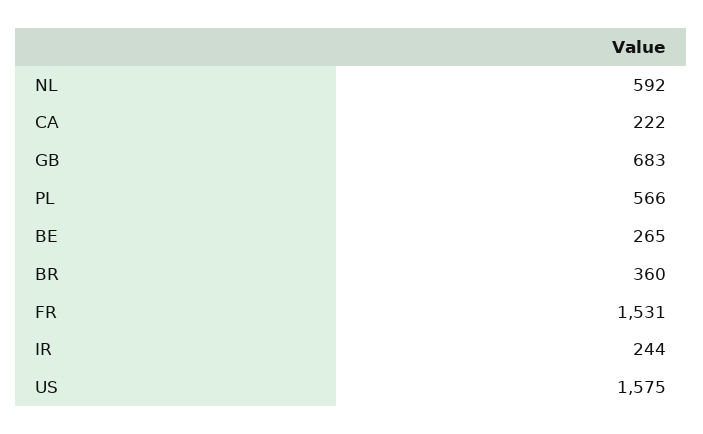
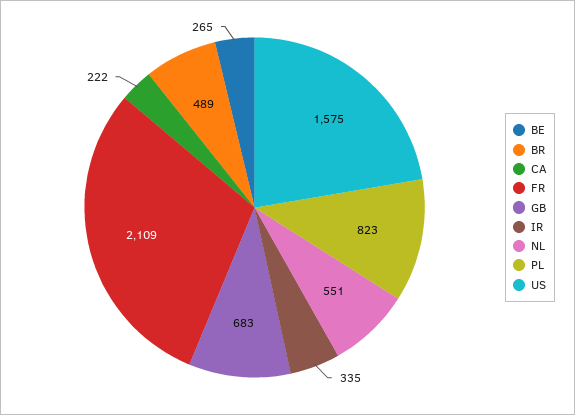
  {
-   "NL": 592,
+   "NL": 551,
    "CA": 222,
    "GB": 683,
-   "PL": 566,
+   "PL": 823,
    "BE": 265,
-   "BR": 360,
+   "BR": 489,
-   "FR": 1531,
+   "FR": 2109,
-   "IR": 244,
+   "IR": 335,
    "US": 1575
  }

